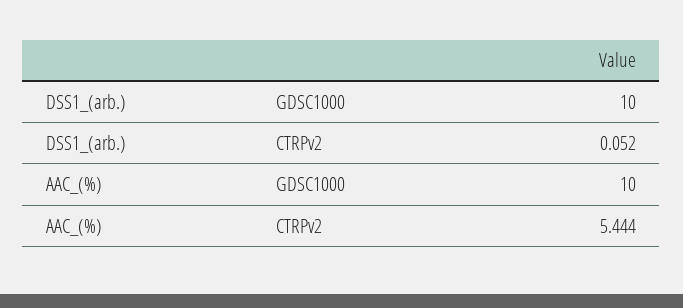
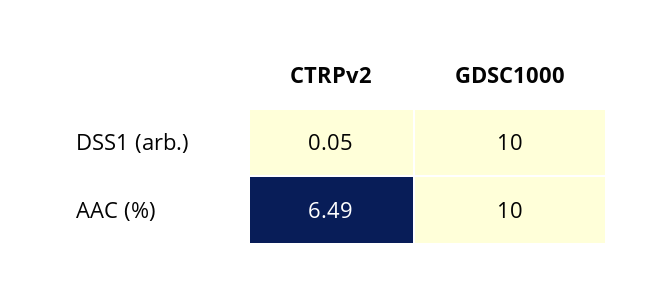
  {
    "DSS1_(arb.)": {
      "GDSC1000": 10,
      "CTRPv2": 0.052
    },
    "AAC_(%)": {
      "GDSC1000": 10,
-     "CTRPv2": 5.444
+     "CTRPv2": 6.49
    }
  }

